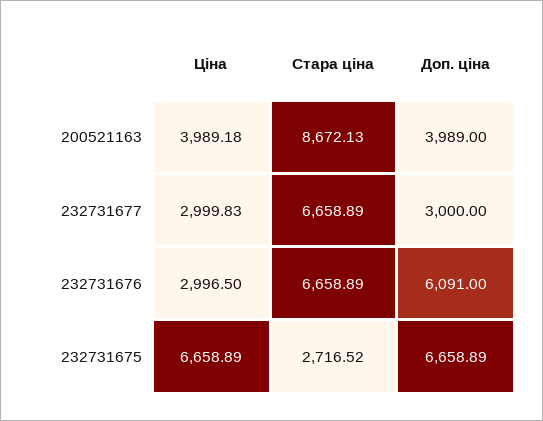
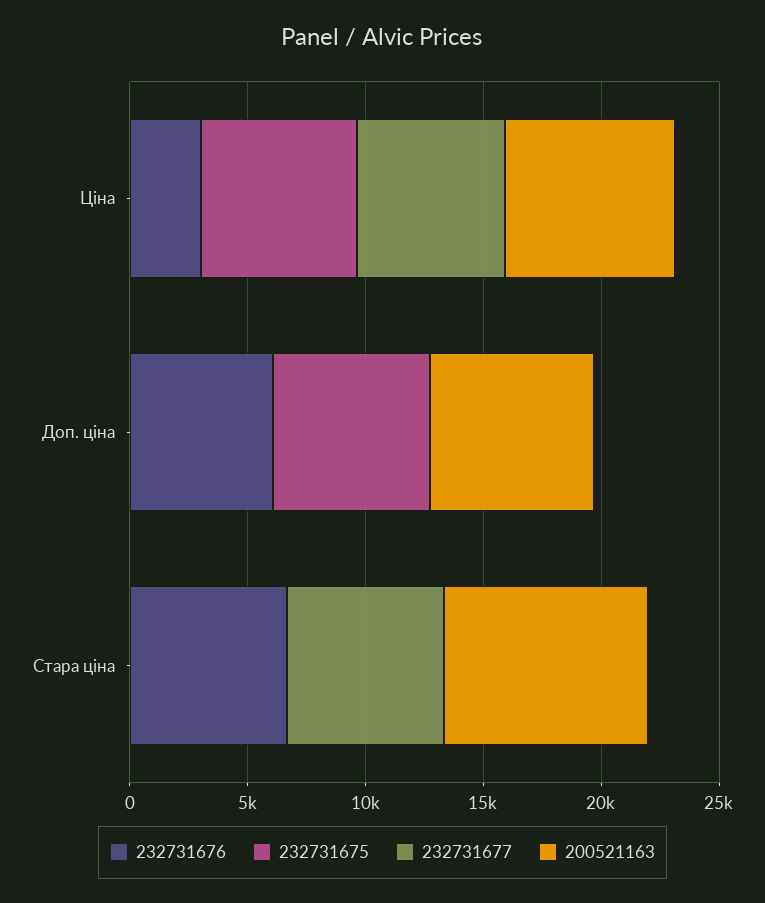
  {
    "200521163": {
-     "Ціна": 3989.18,
+     "Ціна": 7000,
      "Стара ціна": 8672.13,
-     "Доп. ціна": 3989
+     "Доп. ціна": 7000
    },
    "232731677": {
-     "Ціна": 2999.83,
+     "Ціна": 6000,
      "Стара ціна": 6658.89,
-     "Доп. ціна": 3000
+     "Доп. ціна": 0
    },
    "232731676": {
      "Ціна": 2996.5,
      "Стара ціна": 6658.89,
      "Доп. ціна": 6091
    },
    "232731675": {
      "Ціна": 6658.89,
-     "Стара ціна": 2716.52,
+     "Стара ціна": 0,
      "Доп. ціна": 6658.89
    }
  }

